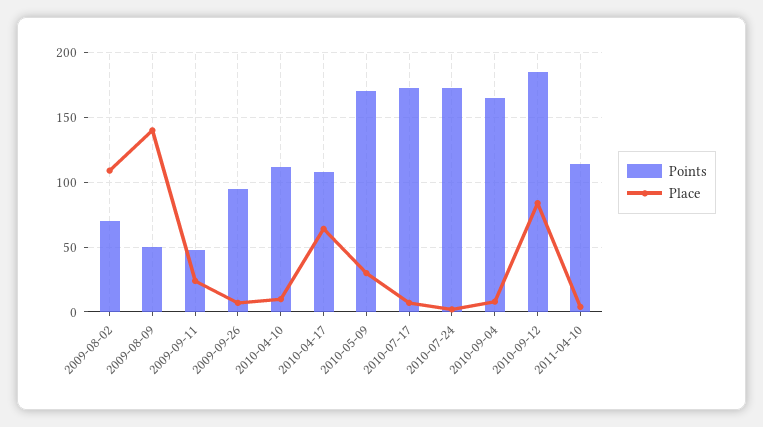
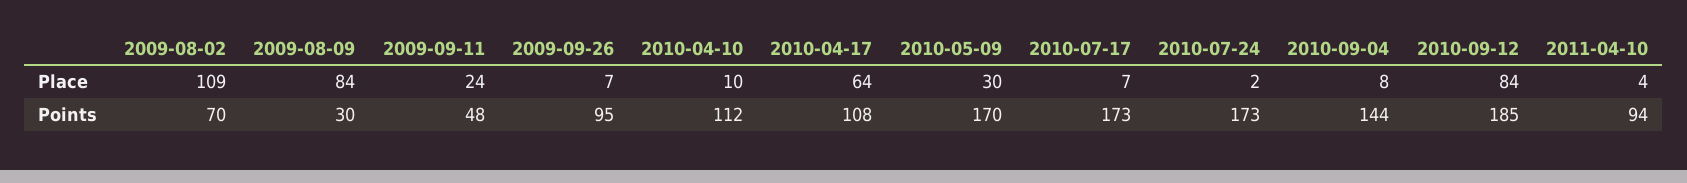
  {
    "Points": {
      "2009-08-02": 70,
-     "2009-08-09": 50,
+     "2009-08-09": 30,
      "2009-09-11": 48,
      "2009-09-26": 95,
      "2010-04-10": 112,
      "2010-04-17": 108,
      "2010-05-09": 170,
      "2010-07-17": 173,
      "2010-07-24": 173,
-     "2010-09-04": 165,
+     "2010-09-04": 144,
      "2010-09-12": 185,
-     "2011-04-10": 115
+     "2011-04-10": 94
    },
    "Place": {
      "2009-08-02": 109,
-     "2009-08-09": 140,
+     "2009-08-09": 84,
      "2009-09-11": 24,
      "2009-09-26": 7,
      "2010-04-10": 10,
      "2010-04-17": 64,
      "2010-05-09": 30,
      "2010-07-17": 7,
      "2010-07-24": 2,
      "2010-09-04": 8,
      "2010-09-12": 84,
      "2011-04-10": 4
    }
  }

